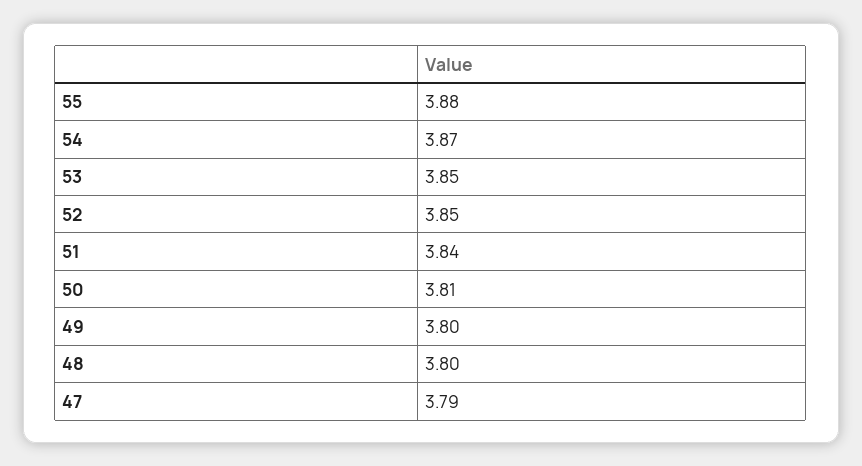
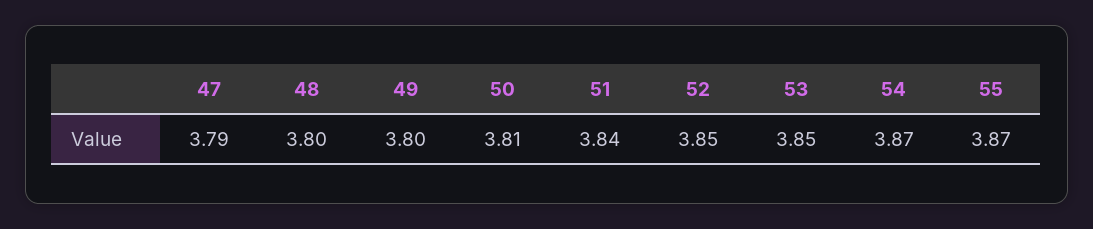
  {
-   "55": 3.88,
+   "55": 3.87,
    "54": 3.87,
    "53": 3.85,
    "52": 3.85,
    "51": 3.84,
    "50": 3.81,
    "49": 3.8,
    "48": 3.8,
    "47": 3.79
  }

